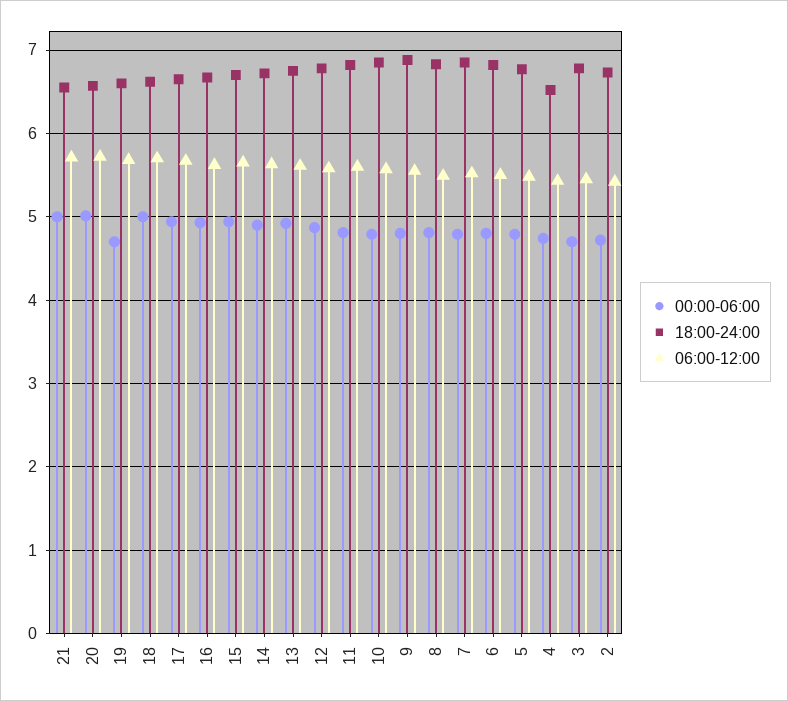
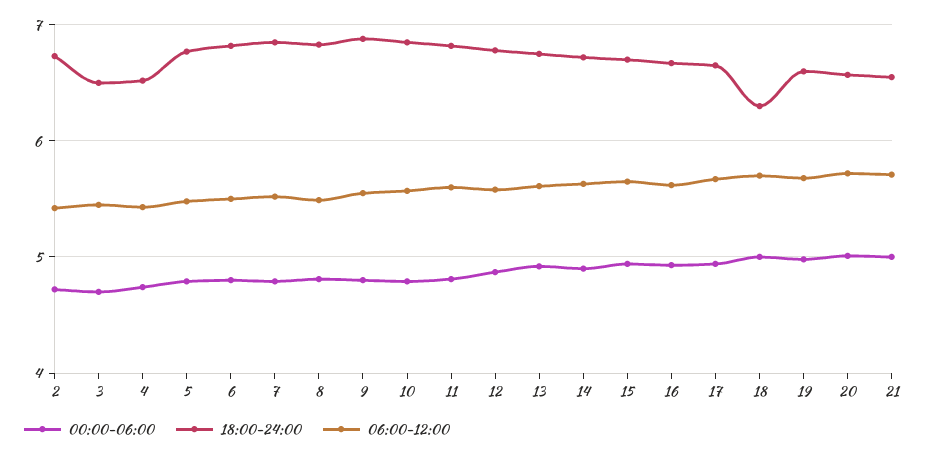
  {
    "00:00-06:00": {
      "21": 5,
      "20": 5,
-     "19": 4.7,
+     "19": 5,
      "18": 5,
      "17": 4.9,
      "16": 4.9,
      "15": 4.9,
      "14": 4.9,
      "13": 4.9,
      "12": 4.9,
      "11": 4.8,
      "10": 4.8,
      "9": 4.8,
      "8": 4.8,
      "7": 4.8,
      "6": 4.8,
      "5": 4.8,
      "4": 4.7,
      "3": 4.7,
      "2": 4.7
    },
    "18:00-24:00": {
      "21": 6.6,
      "20": 6.6,
      "19": 6.6,
-     "18": 6.6,
+     "18": 6.3,
      "17": 6.7,
      "16": 6.7,
      "15": 6.7,
      "14": 6.7,
      "13": 6.8,
      "12": 6.8,
      "11": 6.8,
      "10": 6.9,
      "9": 6.9,
      "8": 6.8,
      "7": 6.9,
      "6": 6.8,
      "5": 6.8,
      "4": 6.5,
-     "3": 6.8,
+     "3": 6.5,
      "2": 6.7
    },
    "06:00-12:00": {
      "21": 5.7,
      "20": 5.7,
      "19": 5.7,
      "18": 5.7,
      "17": 5.7,
      "16": 5.6,
      "15": 5.7,
      "14": 5.6,
      "13": 5.6,
      "12": 5.6,
      "11": 5.6,
      "10": 5.6,
      "9": 5.6,
      "8": 5.5,
      "7": 5.5,
      "6": 5.5,
      "5": 5.5,
      "4": 5.4,
      "3": 5.5,
      "2": 5.4
    }
  }

